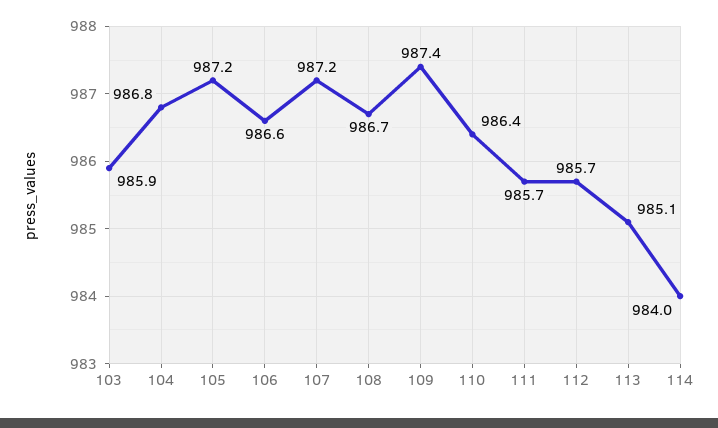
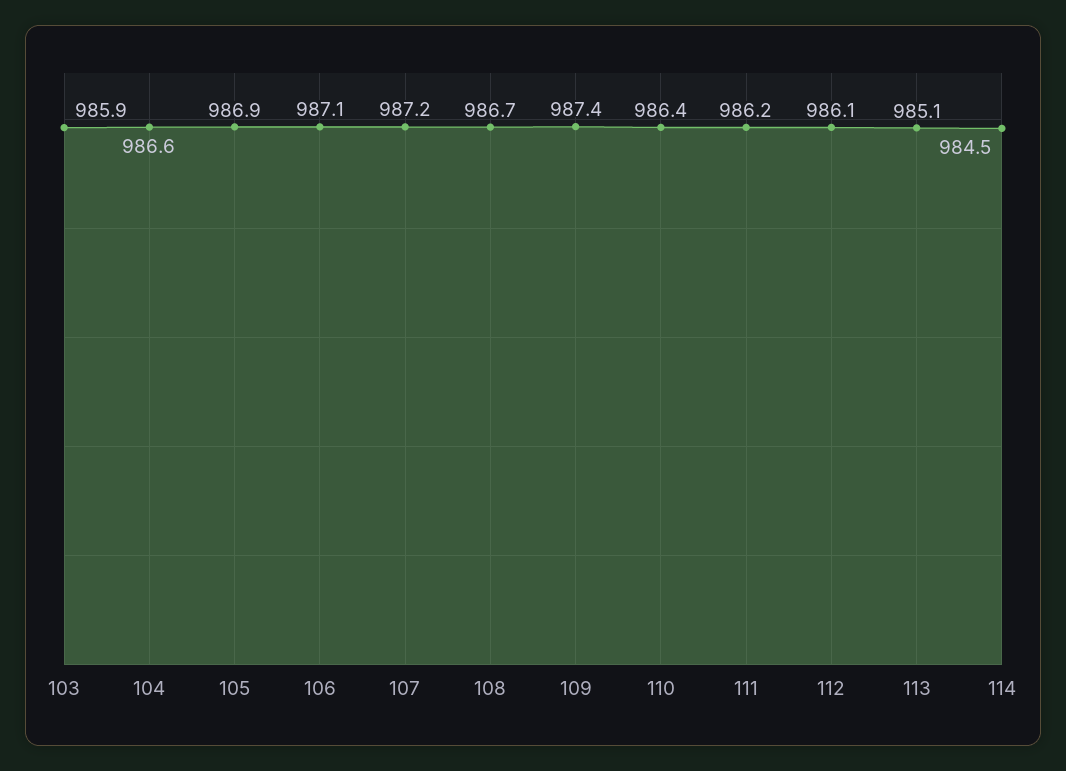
  {
    "103": 985.9,
-   "104": 986.8,
+   "104": 986.6,
-   "105": 987.2,
+   "105": 986.9,
-   "106": 986.6,
+   "106": 987.1,
    "107": 987.2,
    "108": 986.7,
    "109": 987.4,
    "110": 986.4,
-   "111": 985.7,
+   "111": 986.2,
-   "112": 985.7,
+   "112": 986.1,
    "113": 985.1,
-   "114": 984
+   "114": 984.5
  }

